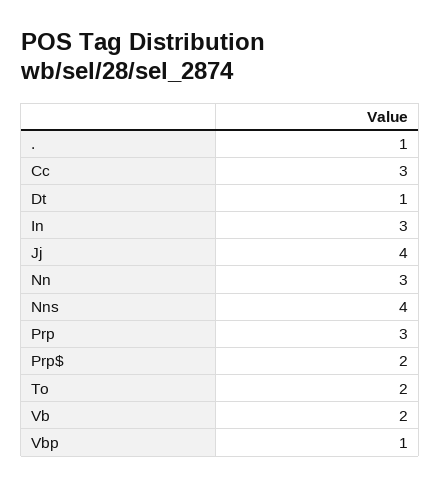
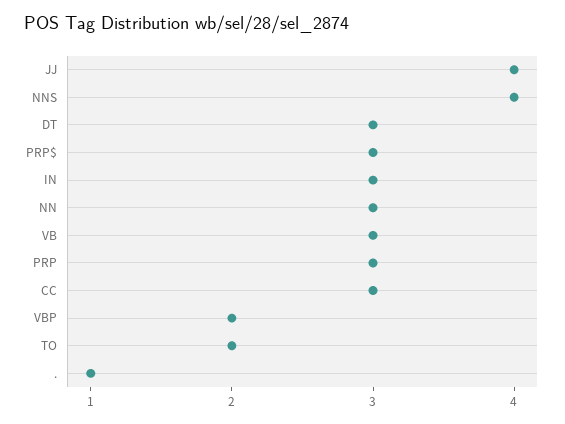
  {
    ".": 1,
    "Cc": 3,
-   "Dt": 1,
+   "Dt": 3,
    "In": 3,
    "Jj": 4,
    "Nn": 3,
    "Nns": 4,
    "Prp": 3,
-   "Prp$": 2,
+   "Prp$": 3,
    "To": 2,
-   "Vb": 2,
+   "Vb": 3,
-   "Vbp": 1
+   "Vbp": 2
  }

